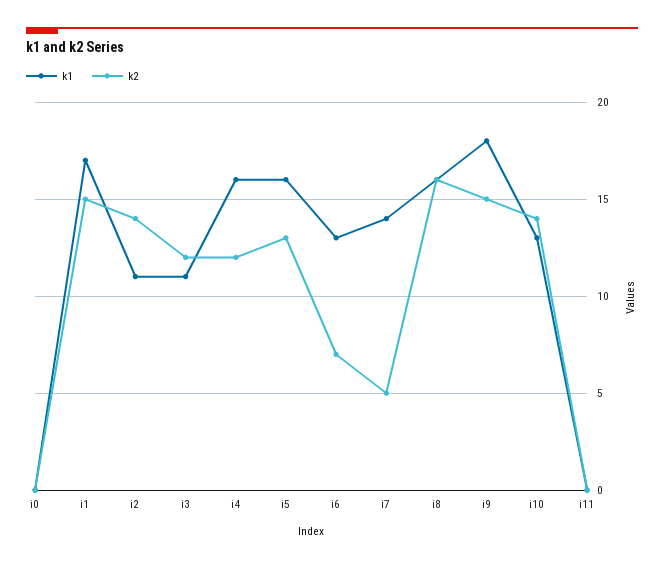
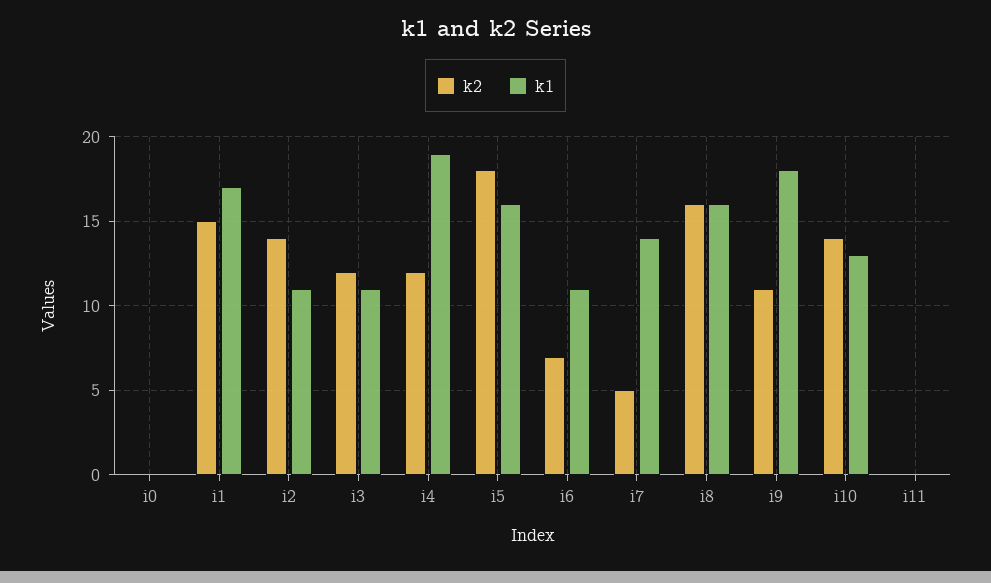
  {
    "k1": {
      "i0": 0,
      "i1": 17,
      "i2": 11,
      "i3": 11,
-     "i4": 16,
+     "i4": 19,
      "i5": 16,
-     "i6": 13,
+     "i6": 11,
      "i7": 14,
      "i8": 16,
      "i9": 18,
      "i10": 13,
      "i11": 0
    },
    "k2": {
      "i0": 0,
      "i1": 15,
      "i2": 14,
      "i3": 12,
      "i4": 12,
-     "i5": 13,
+     "i5": 18,
      "i6": 7,
      "i7": 5,
      "i8": 16,
-     "i9": 15,
+     "i9": 11,
      "i10": 14,
      "i11": 0
    }
  }

